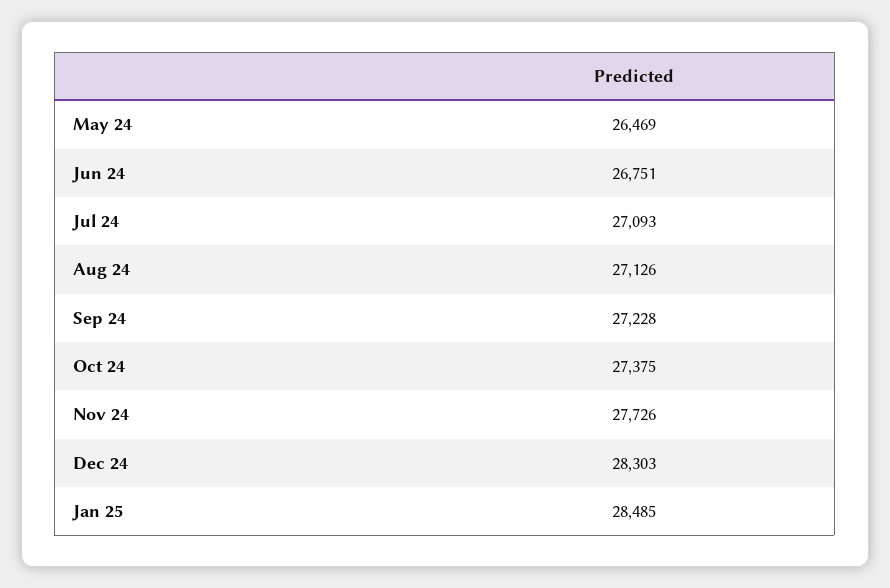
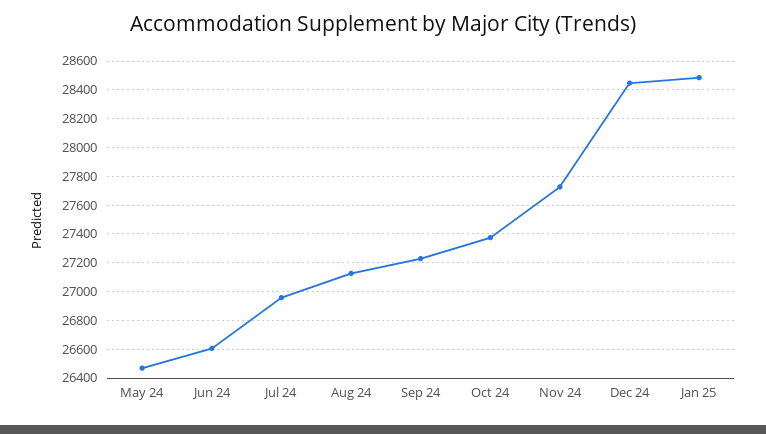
  {
    "May 24": 26469,
-   "Jun 24": 26751,
+   "Jun 24": 26600,
-   "Jul 24": 27093,
+   "Jul 24": 26950,
    "Aug 24": 27126,
    "Sep 24": 27228,
    "Oct 24": 27375,
    "Nov 24": 27726,
-   "Dec 24": 28303,
+   "Dec 24": 28450,
    "Jan 25": 28485
  }

